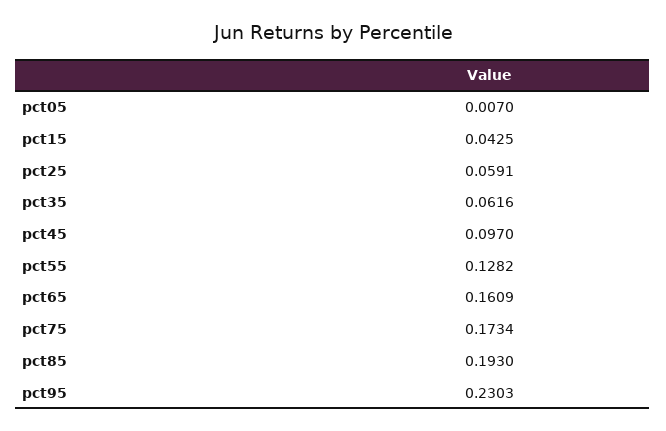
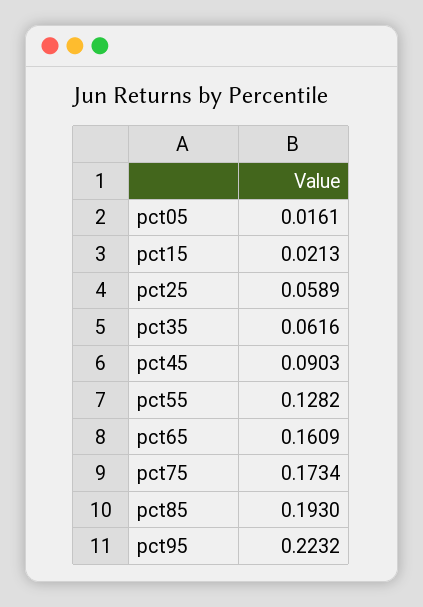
  {
-   "pct05": 0.007,
+   "pct05": 0.0161,
-   "pct15": 0.0425,
+   "pct15": 0.0213,
-   "pct25": 0.0591,
+   "pct25": 0.0589,
    "pct35": 0.0616,
-   "pct45": 0.097,
+   "pct45": 0.0903,
    "pct55": 0.1282,
    "pct65": 0.1609,
    "pct75": 0.1734,
    "pct85": 0.193,
-   "pct95": 0.2303
+   "pct95": 0.2232
  }

